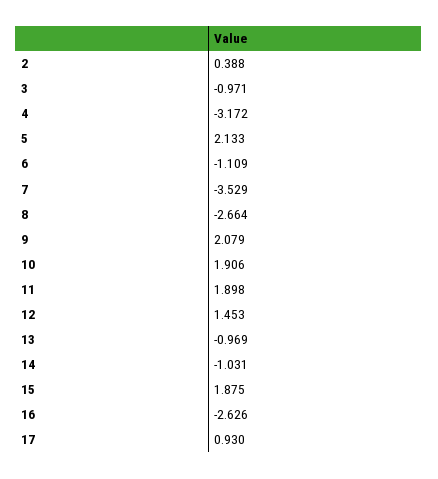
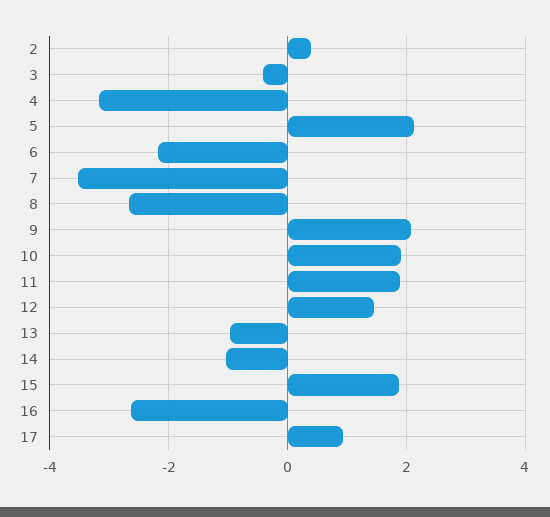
  {
    "2": 0.388,
-   "3": -0.971,
+   "3": -0.4,
    "4": -3.172,
    "5": 2.133,
-   "6": -1.109,
+   "6": -2.2,
    "7": -3.529,
    "8": -2.664,
    "9": 2.079,
    "10": 1.906,
    "11": 1.898,
    "12": 1.453,
    "13": -0.969,
    "14": -1.031,
    "15": 1.875,
    "16": -2.626,
    "17": 0.93
  }

